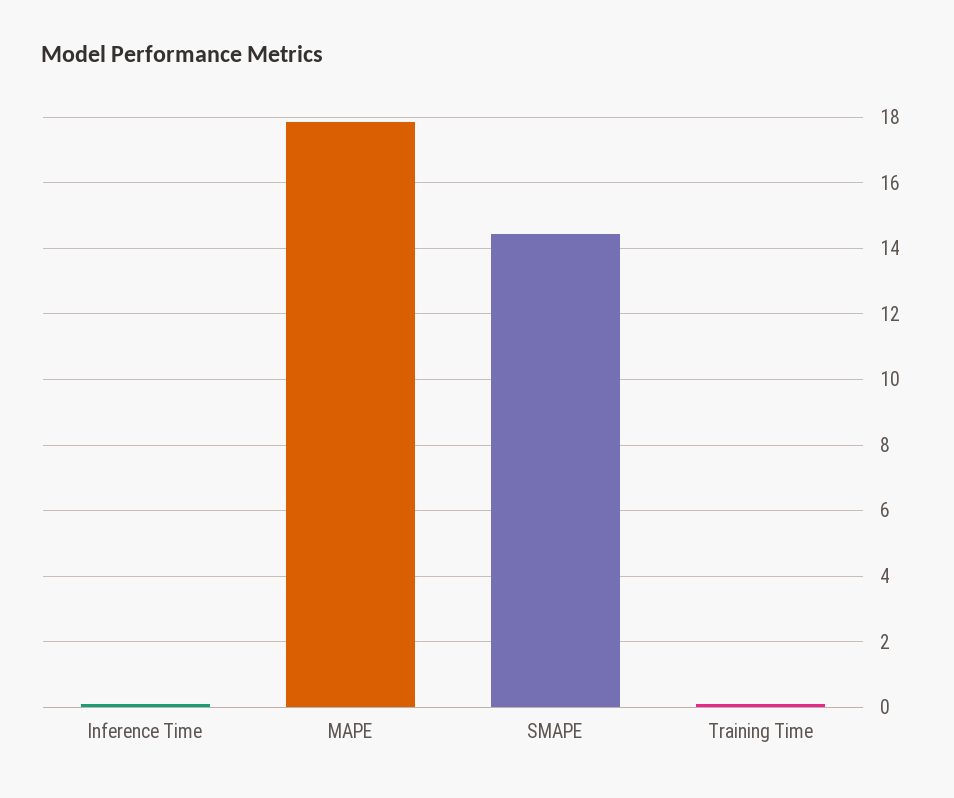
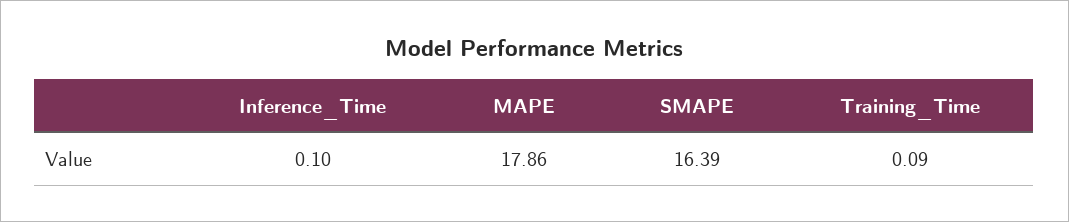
  {
    "Inference Time": 0.1,
    "MAPE": 17.86,
-   "SMAPE": 14.4,
+   "SMAPE": 16.39,
    "Training Time": 0.09
  }

